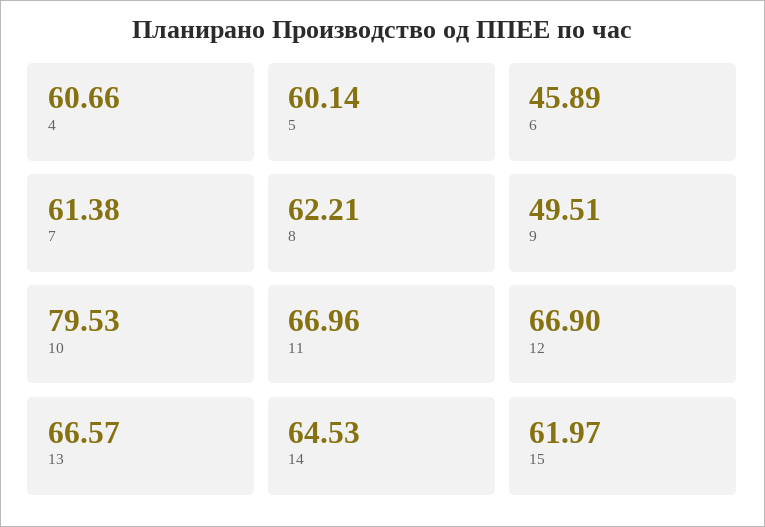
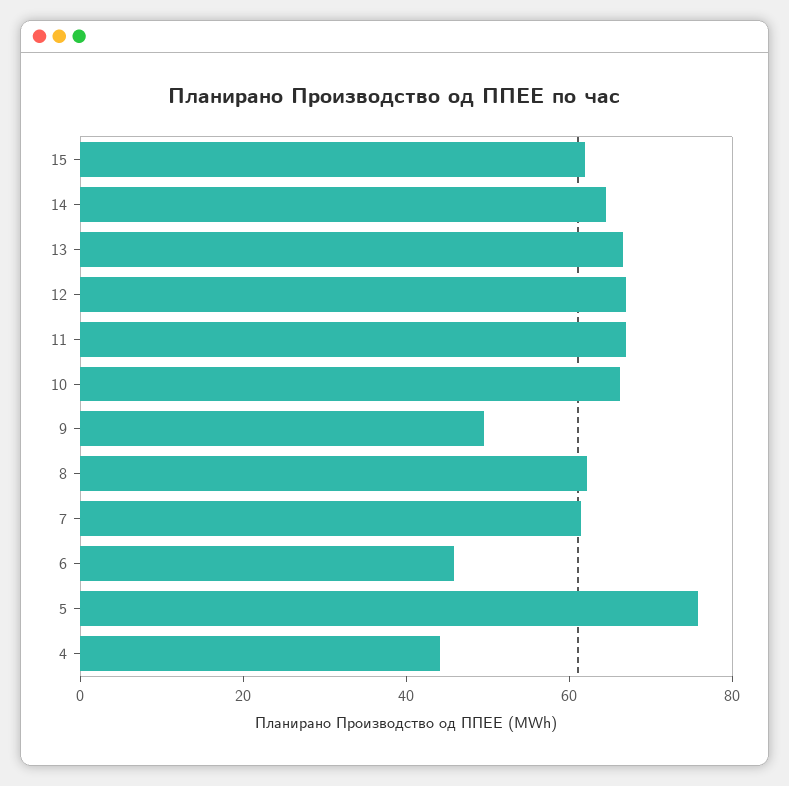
  {
-   "4": 60.66,
+   "4": 45,
-   "5": 60.14,
+   "5": 75,
    "6": 45.89,
    "7": 61.38,
    "8": 62.21,
    "9": 49.51,
-   "10": 79.53,
+   "10": 65,
    "11": 66.96,
    "12": 66.9,
    "13": 66.57,
    "14": 64.53,
    "15": 61.97
  }

